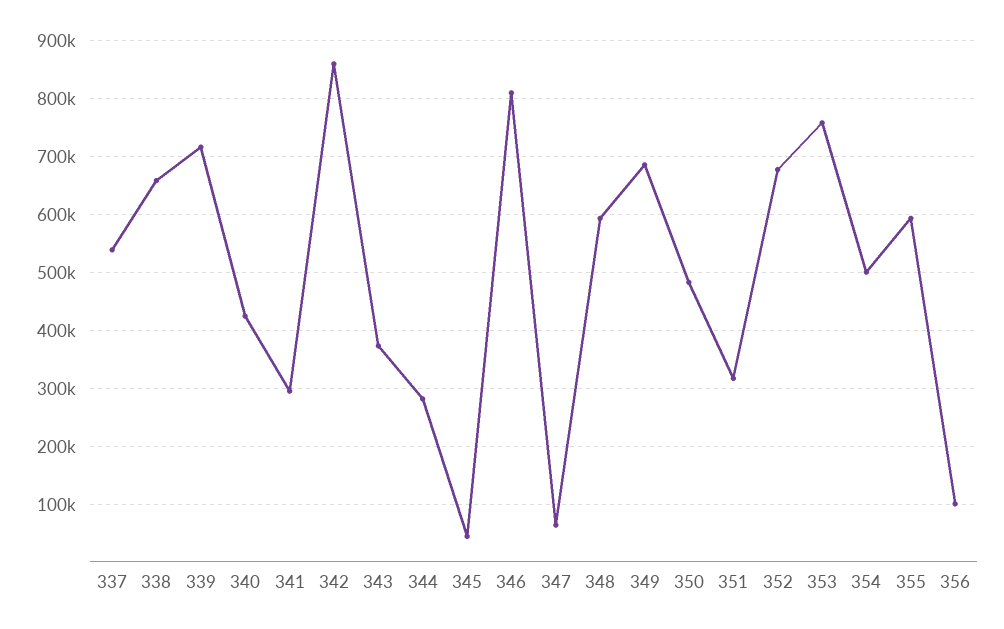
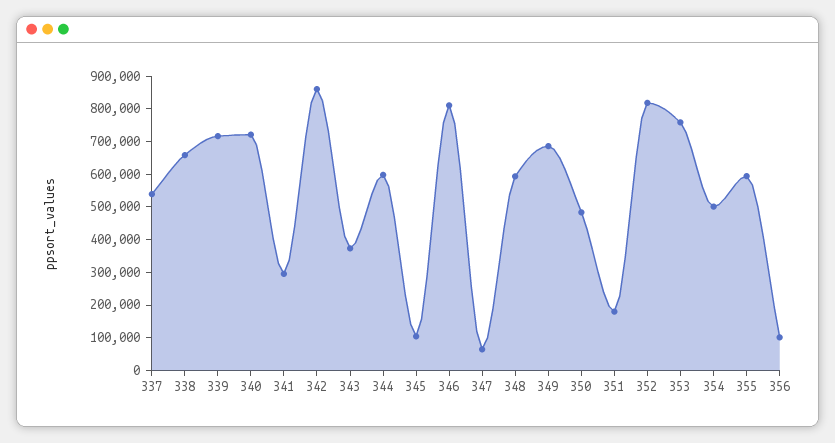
  {
    "337": 540000,
    "338": 660000,
    "339": 720000,
-   "340": 420000,
+   "340": 725000,
    "341": 300000,
    "342": 860000,
    "343": 380000,
-   "344": 280000,
+   "344": 600000,
-   "345": 40000,
+   "345": 100000,
    "346": 820000,
    "347": 60000,
    "348": 600000,
    "349": 680000,
    "350": 480000,
-   "351": 320000,
+   "351": 175000,
-   "352": 680000,
+   "352": 825000,
    "353": 760000,
    "354": 500000,
    "355": 600000,
    "356": 100000
  }

